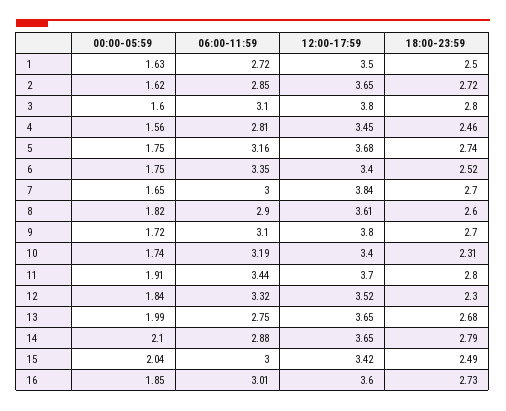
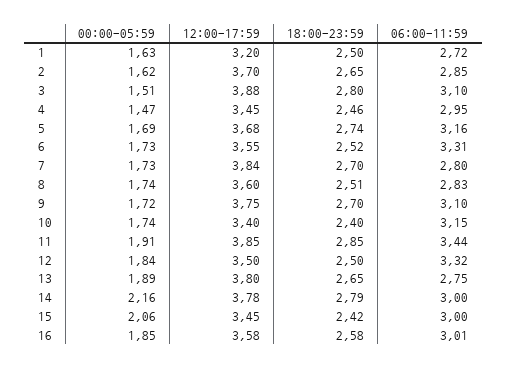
  {
    "00:00-05:59": {
      "1": 1.63,
      "2": 1.62,
-     "3": 1.6,
+     "3": 1.51,
-     "4": 1.56,
+     "4": 1.47,
-     "5": 1.75,
+     "5": 1.69,
-     "6": 1.75,
+     "6": 1.73,
-     "7": 1.65,
+     "7": 1.73,
-     "8": 1.82,
+     "8": 1.74,
      "9": 1.72,
      "10": 1.74,
      "11": 1.91,
      "12": 1.84,
-     "13": 1.99,
+     "13": 1.89,
-     "14": 2.1,
+     "14": 2.16,
-     "15": 2.04,
+     "15": 2.06,
      "16": 1.85
    },
    "06:00-11:59": {
      "1": 2.72,
      "2": 2.85,
      "3": 3.1,
-     "4": 2.81,
+     "4": 2.95,
      "5": 3.16,
-     "6": 3.35,
+     "6": 3.31,
-     "7": 3,
+     "7": 2.8,
-     "8": 2.9,
+     "8": 2.83,
      "9": 3.1,
-     "10": 3.19,
+     "10": 3.15,
      "11": 3.44,
      "12": 3.32,
      "13": 2.75,
-     "14": 2.88,
+     "14": 3,
      "15": 3,
      "16": 3.01
    },
    "12:00-17:59": {
-     "1": 3.5,
+     "1": 3.2,
-     "2": 3.65,
+     "2": 3.7,
-     "3": 3.8,
+     "3": 3.88,
      "4": 3.45,
      "5": 3.68,
-     "6": 3.4,
+     "6": 3.55,
      "7": 3.84,
-     "8": 3.61,
+     "8": 3.6,
-     "9": 3.8,
+     "9": 3.75,
      "10": 3.4,
-     "11": 3.7,
+     "11": 3.85,
-     "12": 3.52,
+     "12": 3.5,
-     "13": 3.65,
+     "13": 3.8,
-     "14": 3.65,
+     "14": 3.78,
-     "15": 3.42,
+     "15": 3.45,
-     "16": 3.6
+     "16": 3.58
    },
    "18:00-23:59": {
      "1": 2.5,
-     "2": 2.72,
+     "2": 2.65,
      "3": 2.8,
      "4": 2.46,
      "5": 2.74,
      "6": 2.52,
      "7": 2.7,
-     "8": 2.6,
+     "8": 2.51,
      "9": 2.7,
-     "10": 2.31,
+     "10": 2.4,
-     "11": 2.8,
+     "11": 2.85,
-     "12": 2.3,
+     "12": 2.5,
-     "13": 2.68,
+     "13": 2.65,
      "14": 2.79,
-     "15": 2.49,
+     "15": 2.42,
-     "16": 2.73
+     "16": 2.58
    }
  }

